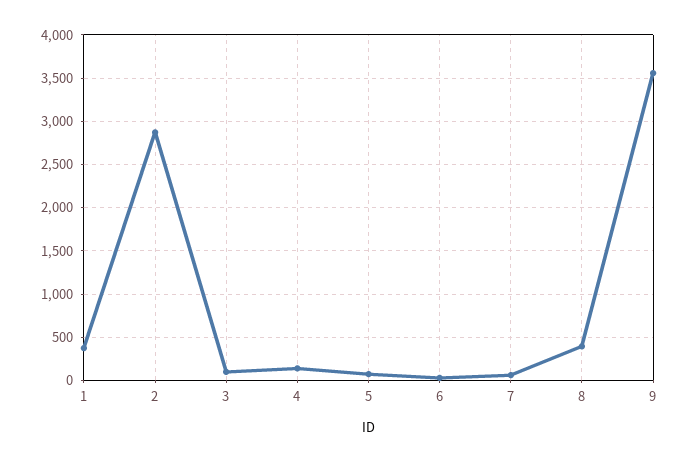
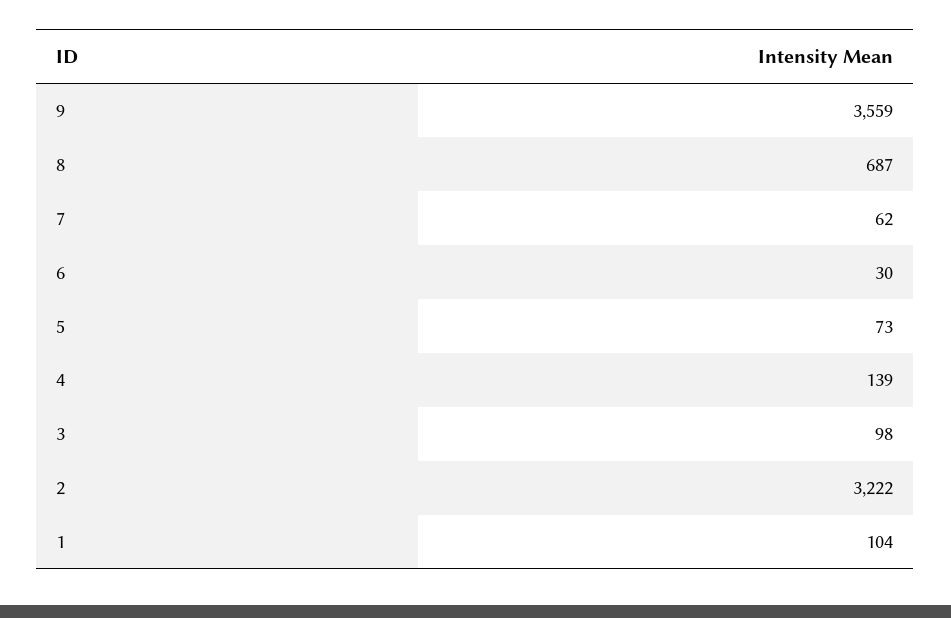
  {
-   "1": 400,
+   "1": 104,
-   "2": 2900,
+   "2": 3222,
    "3": 98,
    "4": 139,
    "5": 73,
    "6": 30,
    "7": 62,
-   "8": 400,
+   "8": 687,
    "9": 3559
  }

